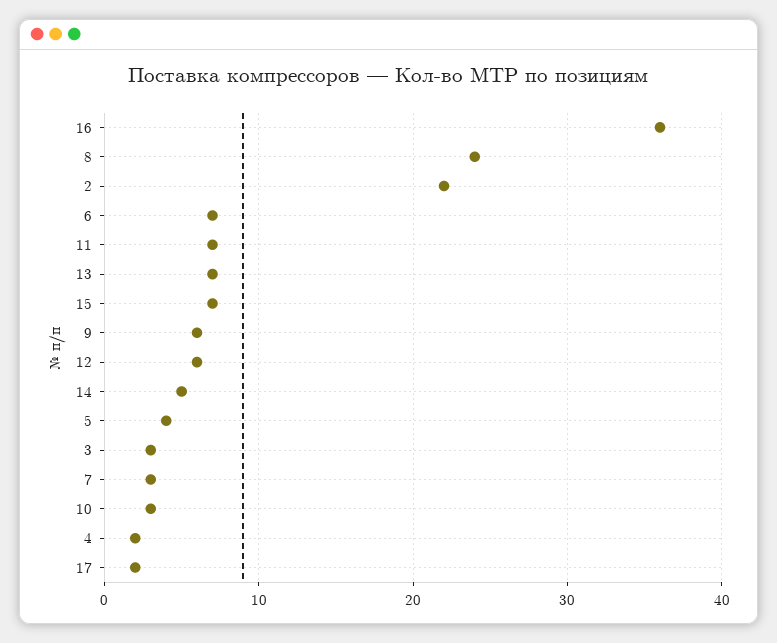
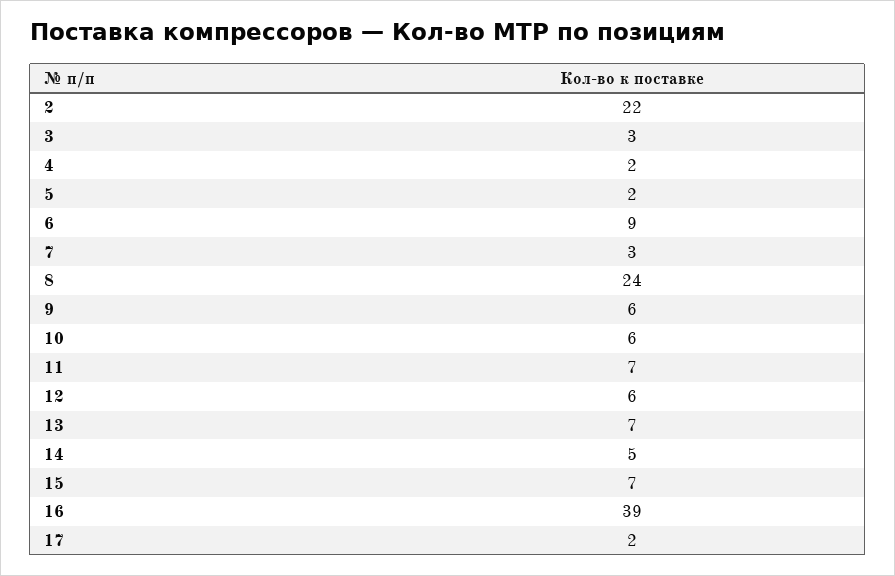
  {
-   "16": 36,
+   "16": 39,
    "8": 24,
    "2": 22,
-   "6": 7,
+   "6": 9,
    "11": 7,
    "13": 7,
    "15": 7,
    "9": 6,
    "12": 6,
    "14": 5,
-   "5": 4,
+   "5": 2,
    "3": 3,
    "7": 3,
-   "10": 3,
+   "10": 6,
    "4": 2,
    "17": 2
  }

